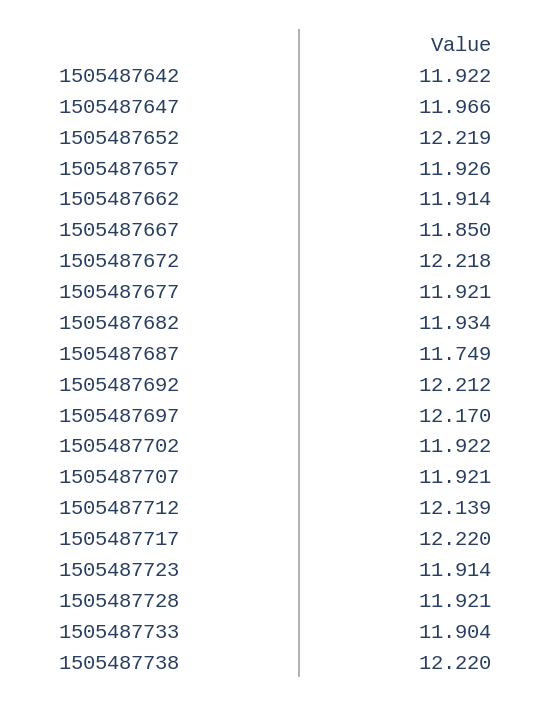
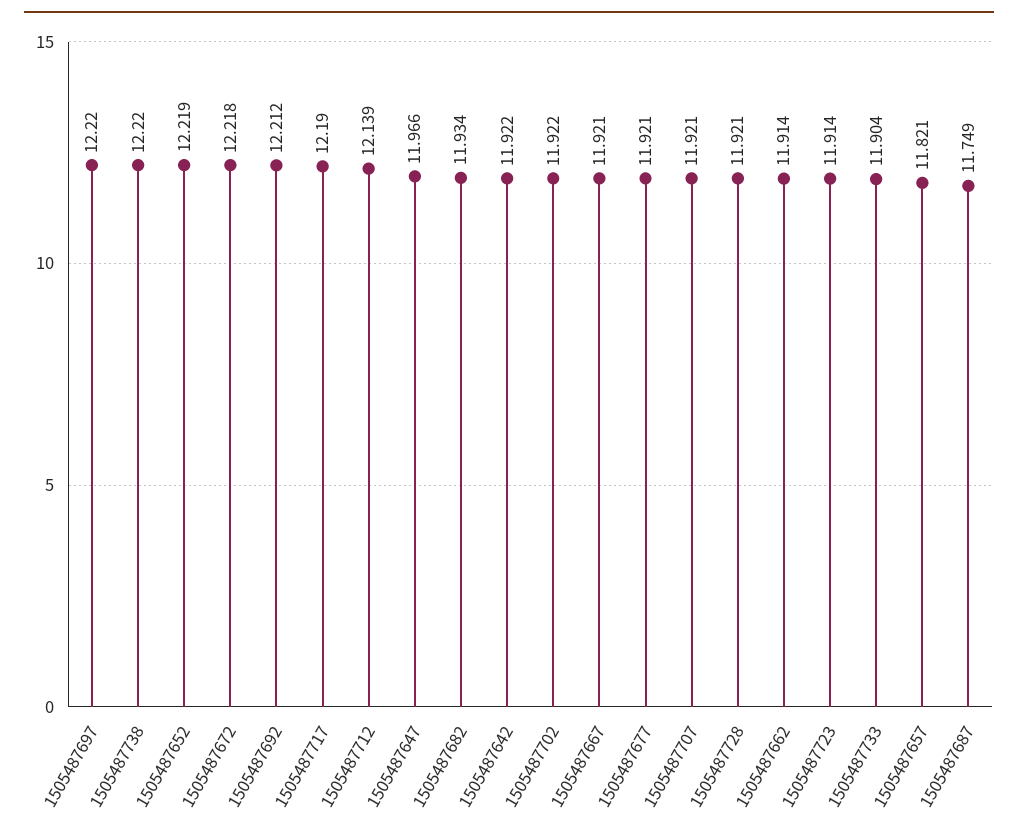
  {
    "1505487642": 11.922,
    "1505487647": 11.966,
    "1505487652": 12.219,
-   "1505487657": 11.926,
+   "1505487657": 11.821,
    "1505487662": 11.914,
-   "1505487667": 11.85,
+   "1505487667": 11.921,
    "1505487672": 12.218,
    "1505487677": 11.921,
    "1505487682": 11.934,
    "1505487687": 11.749,
    "1505487692": 12.212,
-   "1505487697": 12.17,
+   "1505487697": 12.22,
    "1505487702": 11.922,
    "1505487707": 11.921,
    "1505487712": 12.139,
-   "1505487717": 12.22,
+   "1505487717": 12.19,
    "1505487723": 11.914,
    "1505487728": 11.921,
    "1505487733": 11.904,
    "1505487738": 12.22
  }

